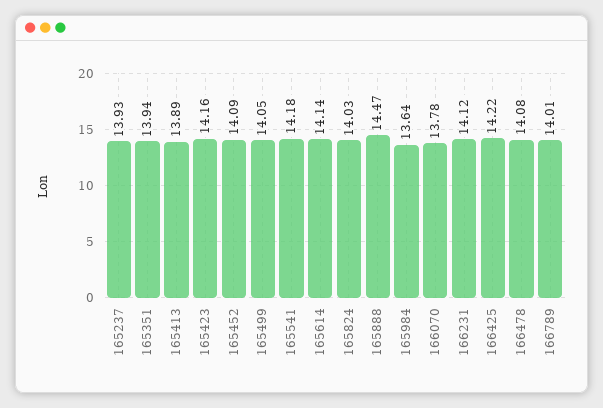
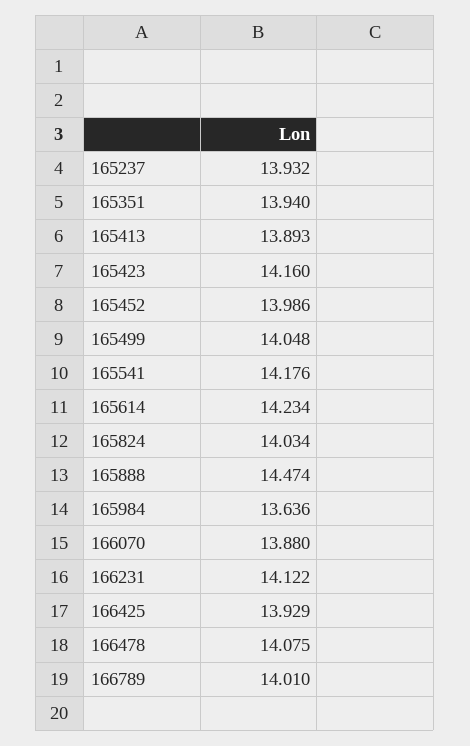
  {
    "165237": 13.932,
    "165351": 13.94,
    "165413": 13.893,
    "165423": 14.16,
-   "165452": 14.09,
+   "165452": 13.986,
    "165499": 14.048,
    "165541": 14.176,
-   "165614": 14.14,
+   "165614": 14.234,
    "165824": 14.034,
    "165888": 14.474,
    "165984": 13.636,
-   "166070": 13.78,
+   "166070": 13.88,
    "166231": 14.122,
-   "166425": 14.22,
+   "166425": 13.929,
    "166478": 14.075,
    "166789": 14.01
  }

